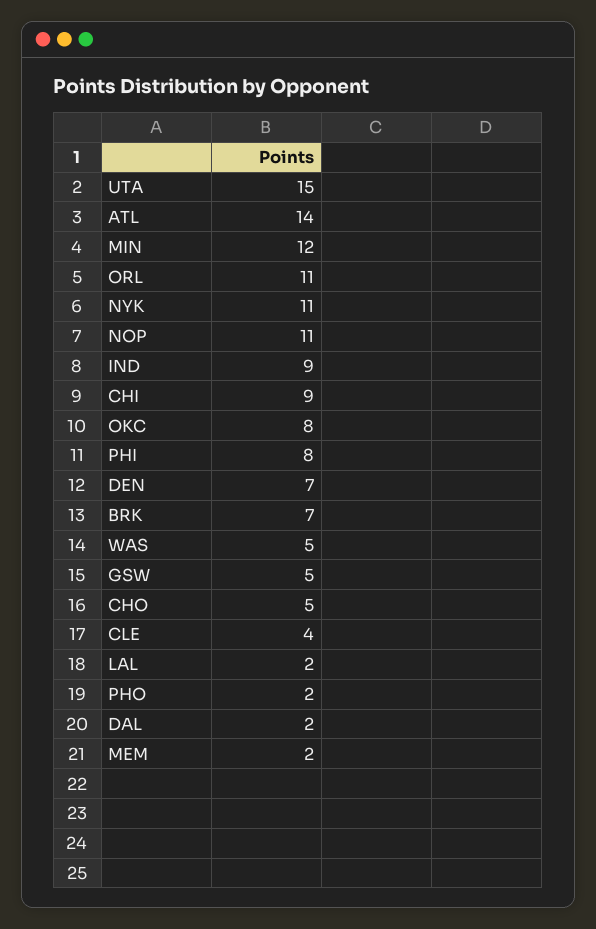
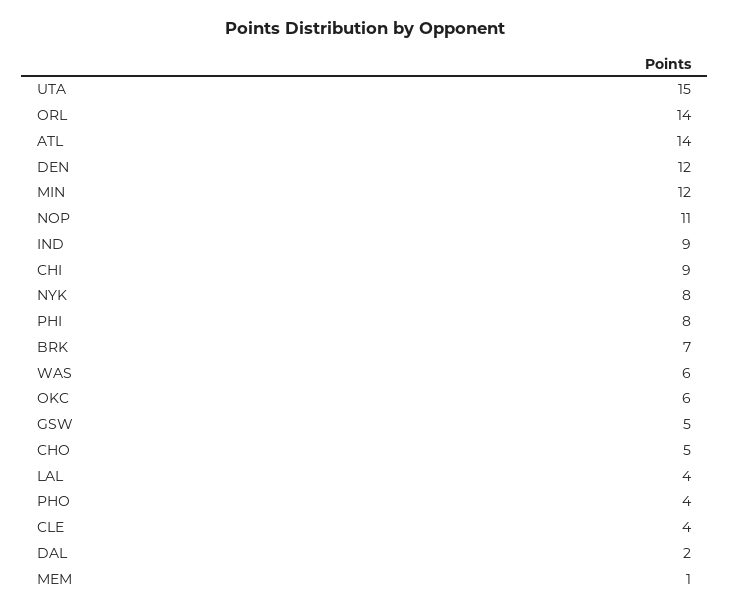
  {
    "UTA": 15,
    "ATL": 14,
    "MIN": 12,
-   "ORL": 11,
+   "ORL": 14,
-   "NYK": 11,
+   "NYK": 8,
    "NOP": 11,
    "IND": 9,
    "CHI": 9,
-   "OKC": 8,
+   "OKC": 6,
    "PHI": 8,
-   "DEN": 7,
+   "DEN": 12,
    "BRK": 7,
-   "WAS": 5,
+   "WAS": 6,
    "GSW": 5,
    "CHO": 5,
    "CLE": 4,
-   "LAL": 2,
+   "LAL": 4,
-   "PHO": 2,
+   "PHO": 4,
    "DAL": 2,
-   "MEM": 2
+   "MEM": 1
  }

